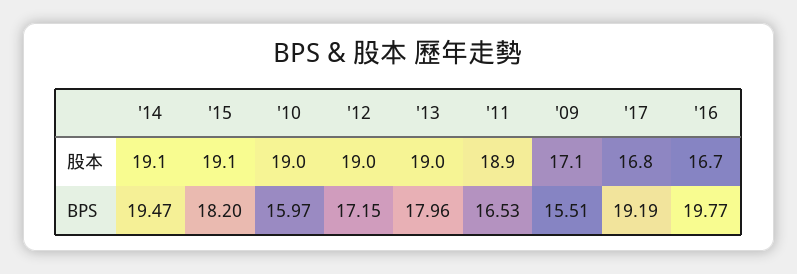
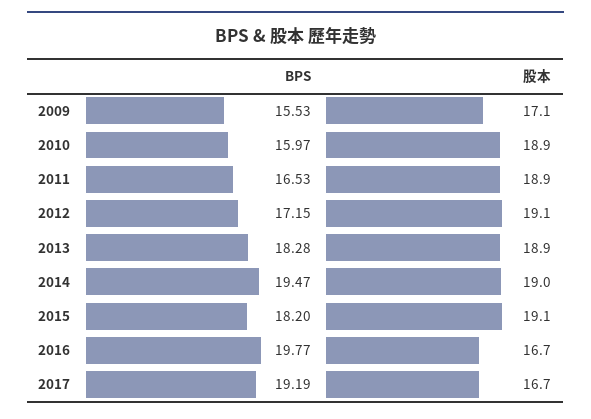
  {
    "'14": {
-     "股本": 19.1,
+     "股本": 19,
      "BPS": 19.47
    },
    "'15": {
      "股本": 19.1,
      "BPS": 18.2
    },
    "'10": {
-     "股本": 19,
+     "股本": 18.9,
      "BPS": 15.97
    },
    "'12": {
-     "股本": 19,
+     "股本": 19.1,
      "BPS": 17.15
    },
    "'13": {
-     "股本": 19,
+     "股本": 18.9,
-     "BPS": 17.96
+     "BPS": 18.28
    },
    "'11": {
      "股本": 18.9,
      "BPS": 16.53
    },
    "'09": {
      "股本": 17.1,
-     "BPS": 15.51
+     "BPS": 15.53
    },
    "'17": {
-     "股本": 16.8,
+     "股本": 16.7,
      "BPS": 19.19
    },
    "'16": {
      "股本": 16.7,
      "BPS": 19.77
    }
  }

